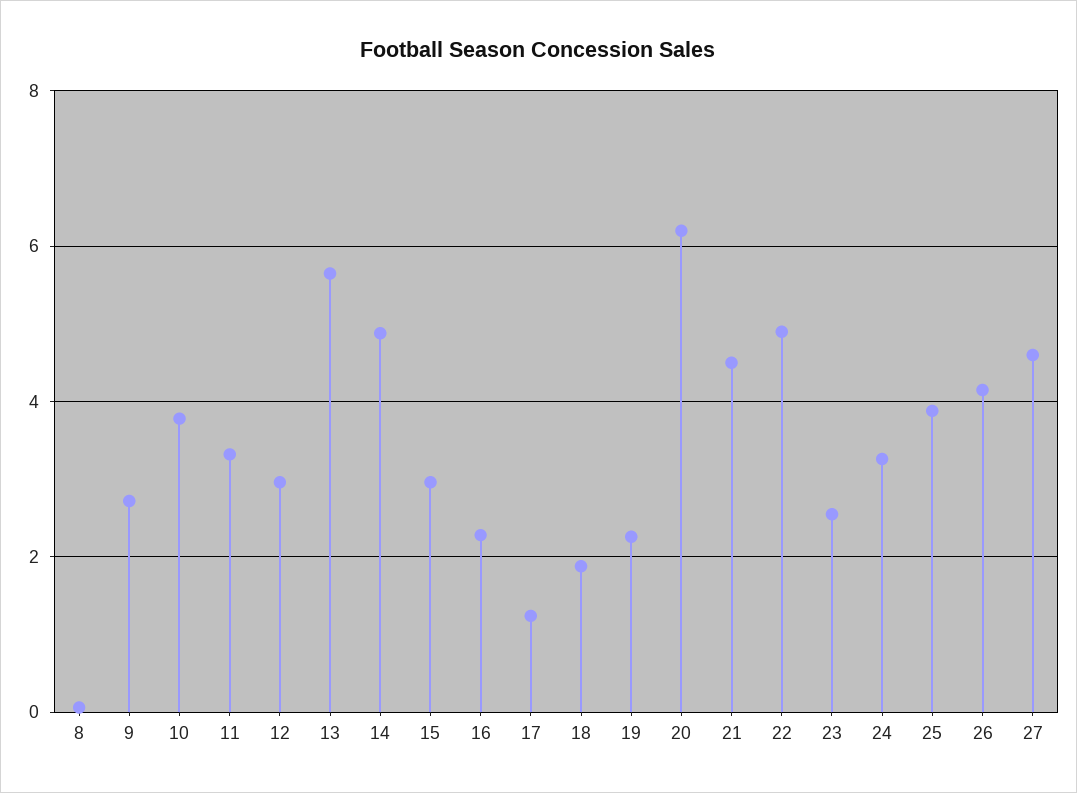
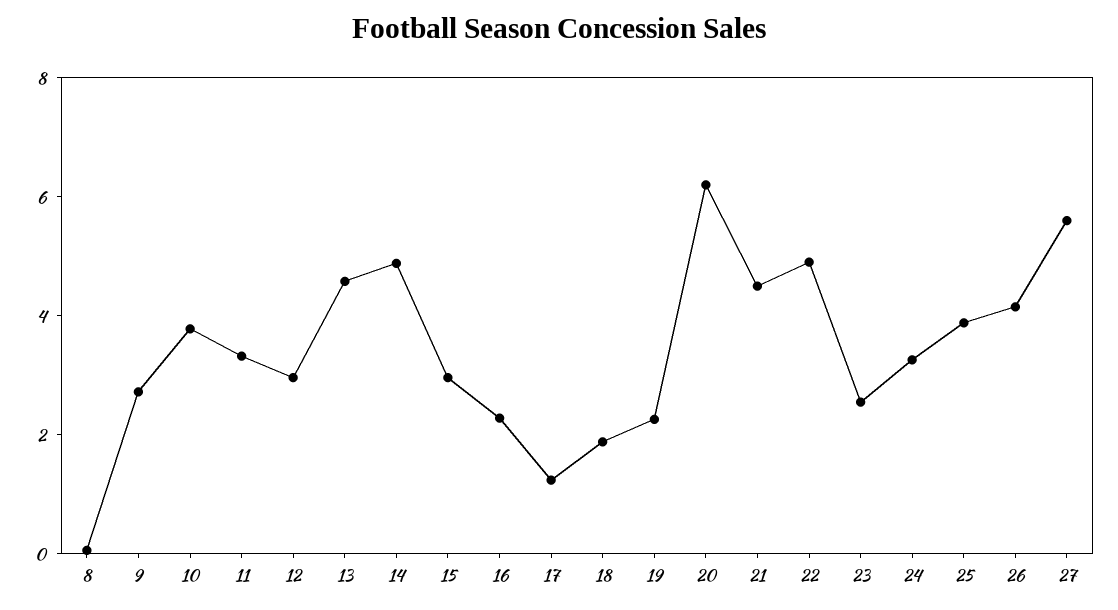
  {
    "8": 0,
    "9": 2.8,
    "10": 3.8,
    "11": 3.4,
    "12": 3,
-   "13": 5.6,
+   "13": 4.5,
    "14": 4.8,
    "15": 3,
    "16": 2.2,
    "17": 1.2,
    "18": 1.8,
    "19": 2.2,
    "20": 6.2,
    "21": 4.6,
    "22": 5,
    "23": 2.6,
    "24": 3.2,
    "25": 3.8,
    "26": 4.2,
-   "27": 4.6
+   "27": 5.5
  }

